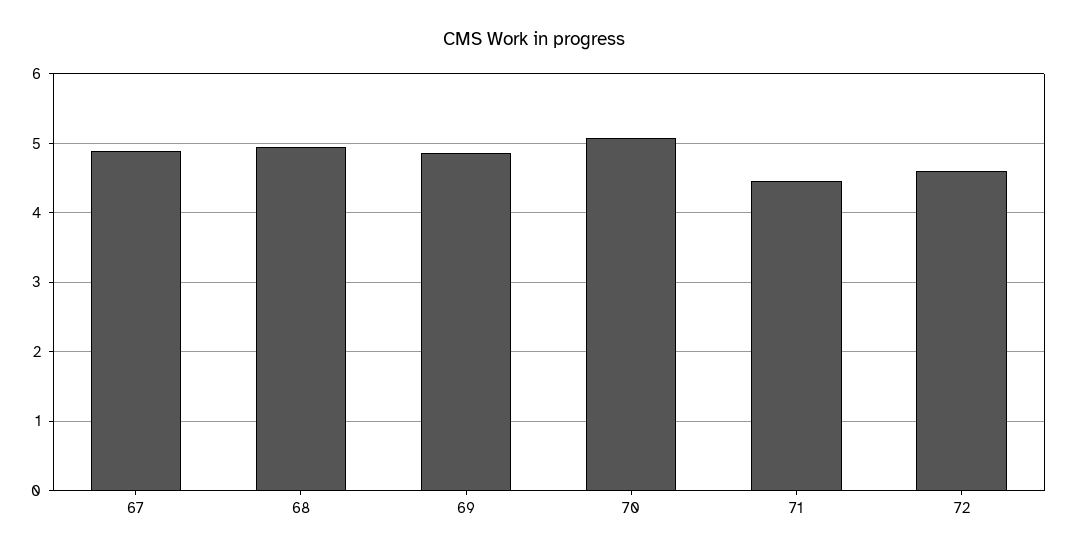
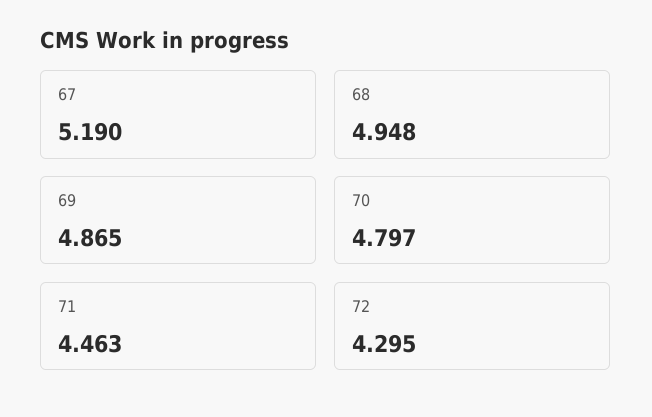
  {
-   "67": 4.9,
+   "67": 5.19,
    "68": 4.948,
    "69": 4.865,
-   "70": 5.1,
+   "70": 4.797,
    "71": 4.463,
-   "72": 4.6
+   "72": 4.295
  }

